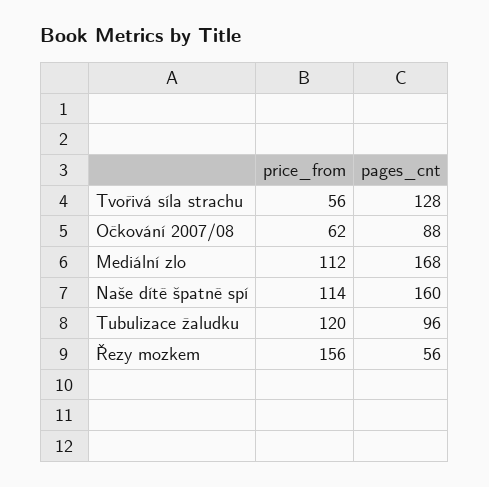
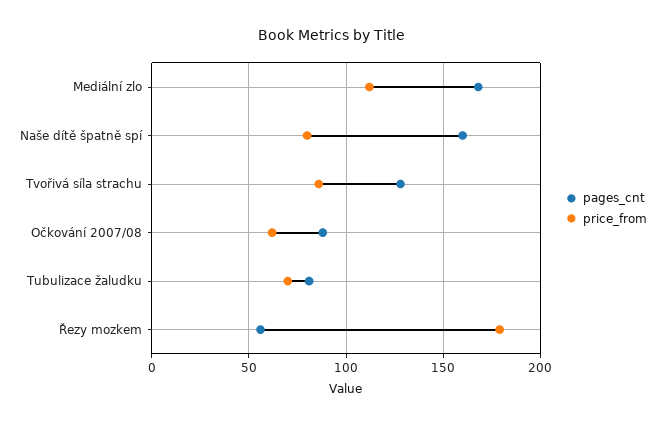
  {
    "price_from": {
-     "Tvořivá síla strachu": 56,
+     "Tvořivá síla strachu": 85,
      "Očkování 2007/08": 62,
      "Mediální zlo": 112,
-     "Naše dítě špatně spí": 114,
+     "Naše dítě špatně spí": 80,
-     "Tubulizace žaludku": 120,
+     "Tubulizace žaludku": 70,
-     "Řezy mozkem": 156
+     "Řezy mozkem": 180
    },
    "pages_cnt": {
      "Tvořivá síla strachu": 128,
      "Očkování 2007/08": 88,
      "Mediální zlo": 168,
      "Naše dítě špatně spí": 160,
-     "Tubulizace žaludku": 96,
+     "Tubulizace žaludku": 80,
      "Řezy mozkem": 56
    }
  }

